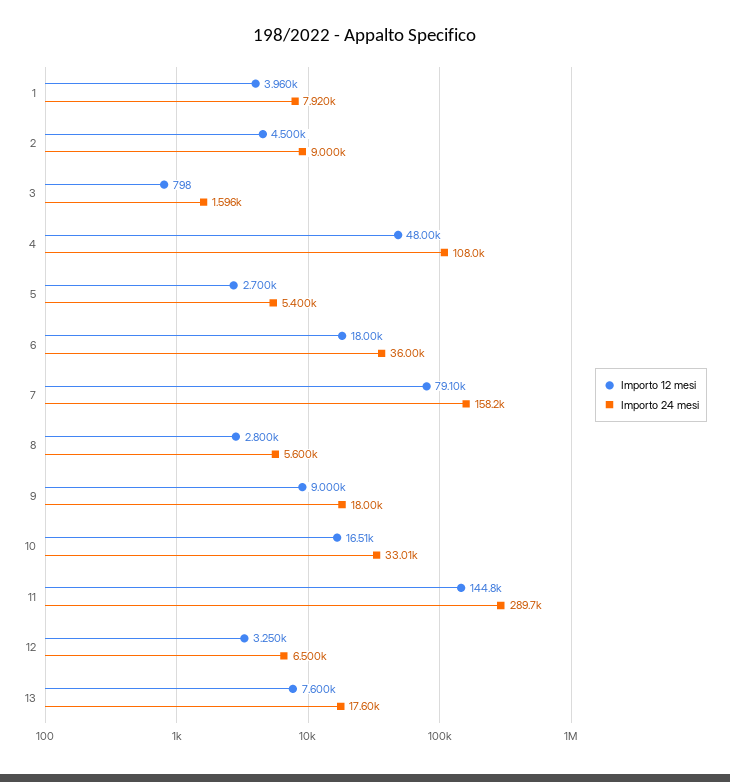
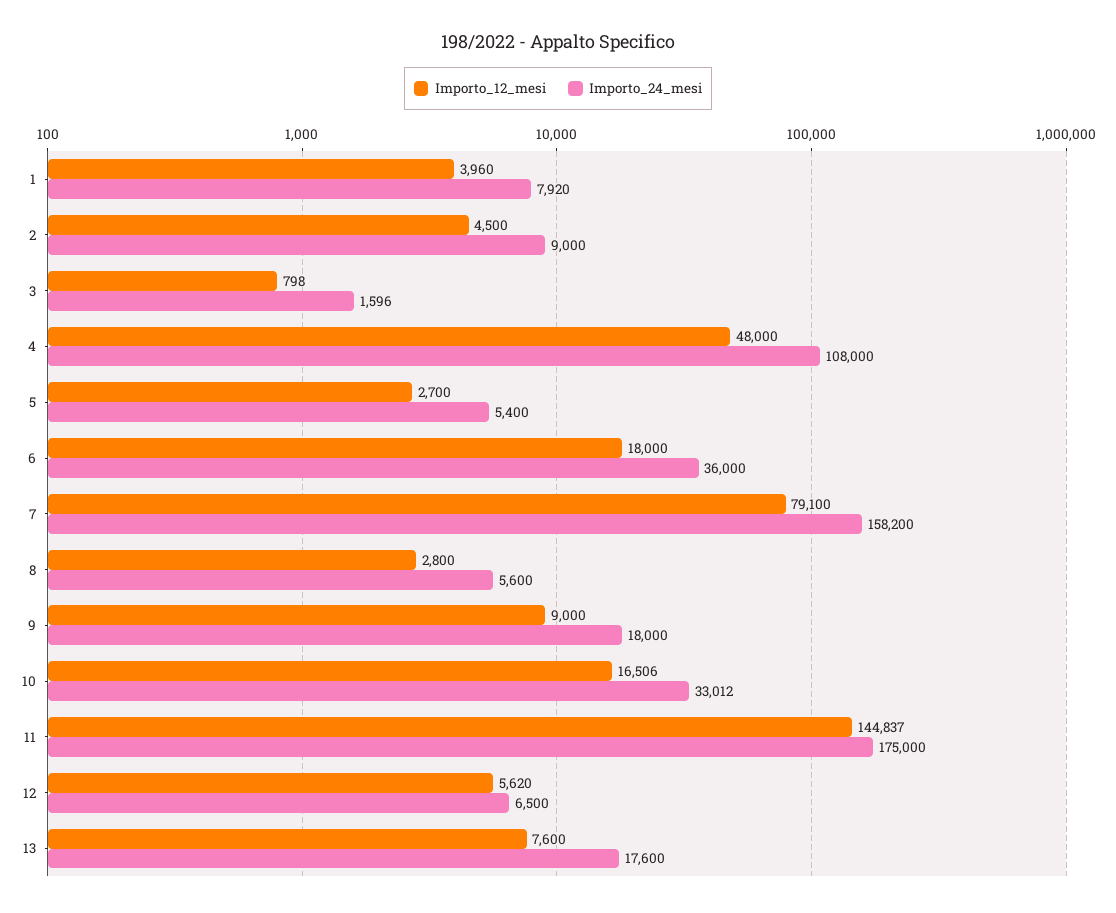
  {
    "Importo 12 mesi": {
      "1": 3960,
      "2": 4500,
      "3": 798,
      "4": 48000,
      "5": 2700,
      "6": 18000,
      "7": 79100,
      "8": 2800,
      "9": 9000,
      "10": 16506,
      "11": 144837,
-     "12": 3250,
+     "12": 5620,
      "13": 7600
    },
    "Importo 24 mesi": {
      "1": 7920,
      "2": 9000,
      "3": 1596,
      "4": 108000,
      "5": 5400,
      "6": 36000,
      "7": 158200,
      "8": 5600,
      "9": 18000,
      "10": 33012,
-     "11": 289700,
+     "11": 175000,
      "12": 6500,
      "13": 17600
    }
  }

